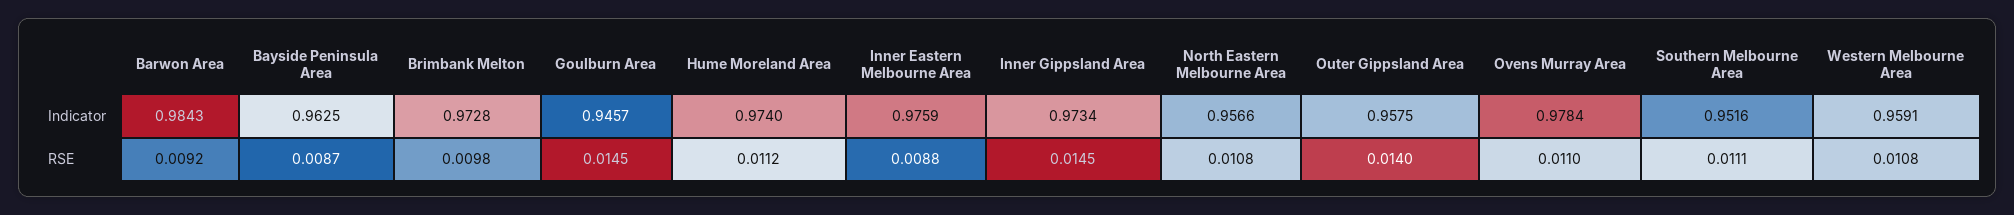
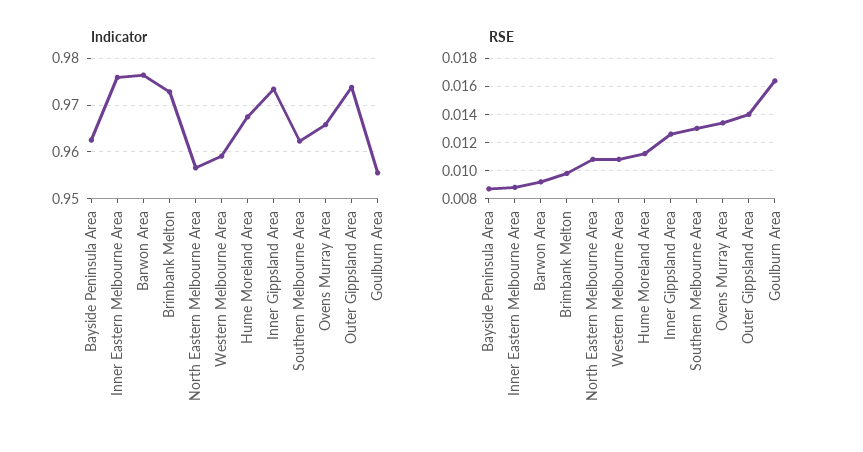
  {
    "Indicator": {
-     "Barwon Area": 0.9843,
+     "Barwon Area": 0.976,
      "Bayside Peninsula Area": 0.9625,
      "Brimbank Melton": 0.9728,
-     "Goulburn Area": 0.9457,
+     "Goulburn Area": 0.956,
-     "Hume Moreland Area": 0.974,
+     "Hume Moreland Area": 0.968,
      "Inner Eastern Melbourne Area": 0.9759,
      "Inner Gippsland Area": 0.9734,
      "North Eastern Melbourne Area": 0.9566,
-     "Outer Gippsland Area": 0.9575,
+     "Outer Gippsland Area": 0.974,
-     "Ovens Murray Area": 0.9784,
+     "Ovens Murray Area": 0.966,
-     "Southern Melbourne Area": 0.9516,
+     "Southern Melbourne Area": 0.962,
      "Western Melbourne Area": 0.9591
    },
    "RSE": {
      "Barwon Area": 0.0092,
      "Bayside Peninsula Area": 0.0087,
      "Brimbank Melton": 0.0098,
-     "Goulburn Area": 0.0145,
+     "Goulburn Area": 0.0165,
      "Hume Moreland Area": 0.0112,
      "Inner Eastern Melbourne Area": 0.0088,
-     "Inner Gippsland Area": 0.0145,
+     "Inner Gippsland Area": 0.0125,
      "North Eastern Melbourne Area": 0.0108,
      "Outer Gippsland Area": 0.014,
-     "Ovens Murray Area": 0.011,
+     "Ovens Murray Area": 0.0135,
-     "Southern Melbourne Area": 0.0111,
+     "Southern Melbourne Area": 0.013,
      "Western Melbourne Area": 0.0108
    }
  }

